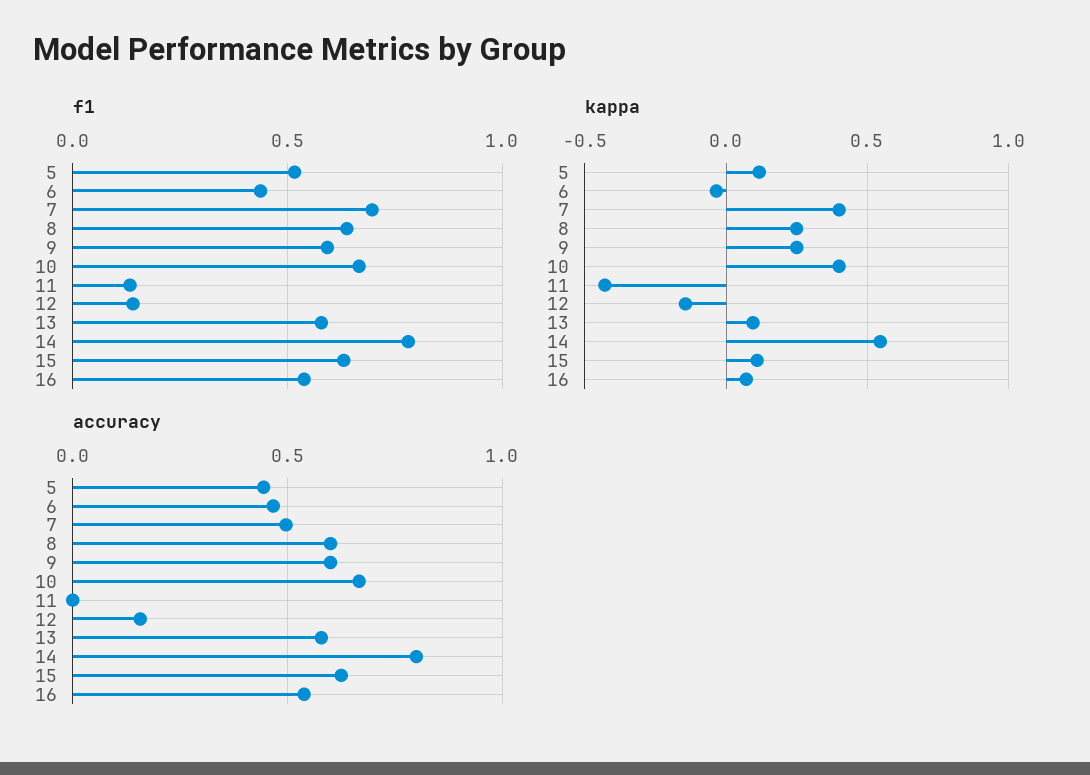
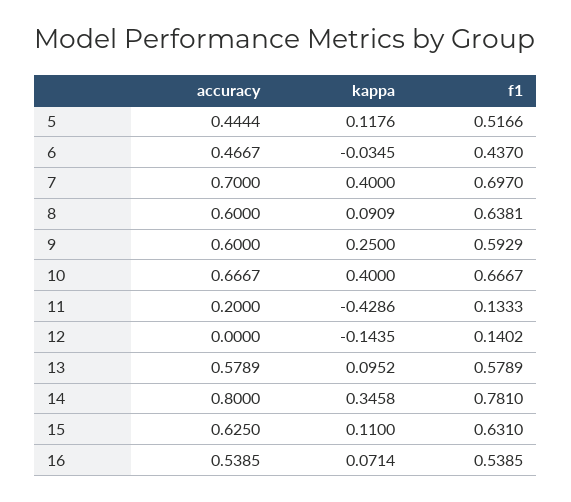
  {
    "f1": {
      "5": 0.5166,
      "6": 0.437,
      "7": 0.697,
      "8": 0.6381,
      "9": 0.5929,
      "10": 0.6667,
      "11": 0.1333,
      "12": 0.1402,
      "13": 0.5789,
      "14": 0.781,
      "15": 0.631,
      "16": 0.5385
    },
    "kappa": {
      "5": 0.1176,
      "6": -0.0345,
      "7": 0.4,
-     "8": 0.25,
+     "8": 0.0909,
      "9": 0.25,
      "10": 0.4,
      "11": -0.4286,
      "12": -0.1435,
      "13": 0.0952,
-     "14": 0.55,
+     "14": 0.3458,
      "15": 0.11,
      "16": 0.0714
    },
    "accuracy": {
      "5": 0.4444,
      "6": 0.4667,
-     "7": 0.5,
+     "7": 0.7,
      "8": 0.6,
      "9": 0.6,
      "10": 0.6667,
-     "11": 0,
+     "11": 0.2,
-     "12": 0.15,
+     "12": 0,
      "13": 0.5789,
      "14": 0.8,
      "15": 0.625,
      "16": 0.5385
    }
  }

